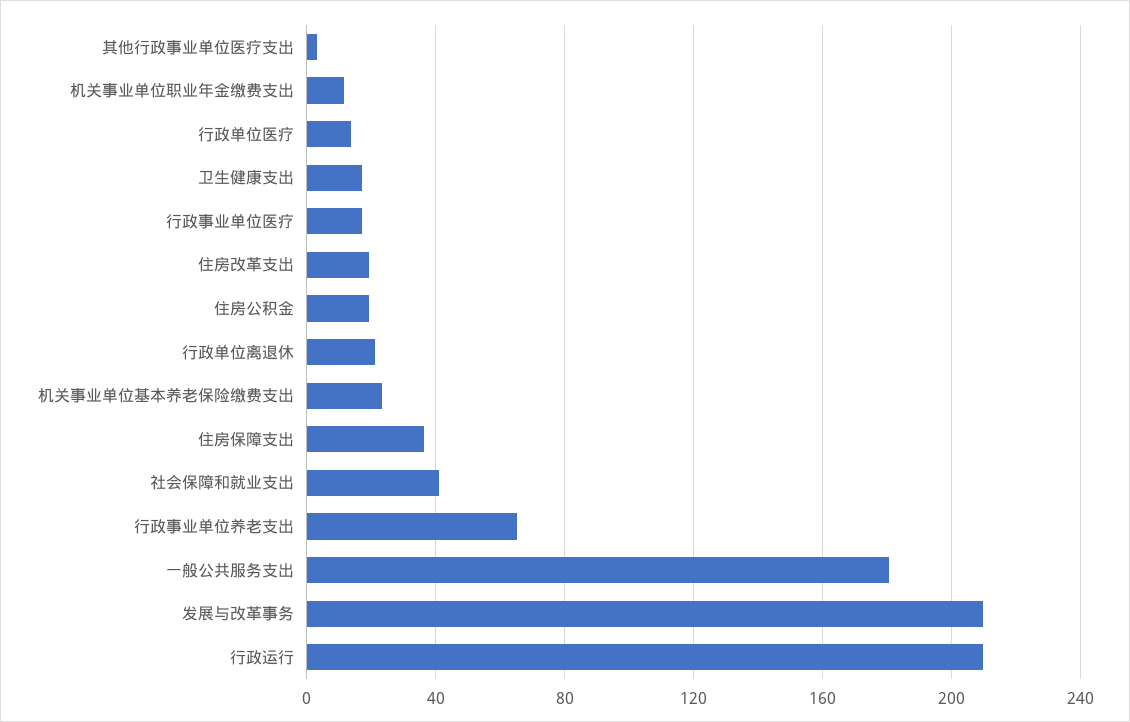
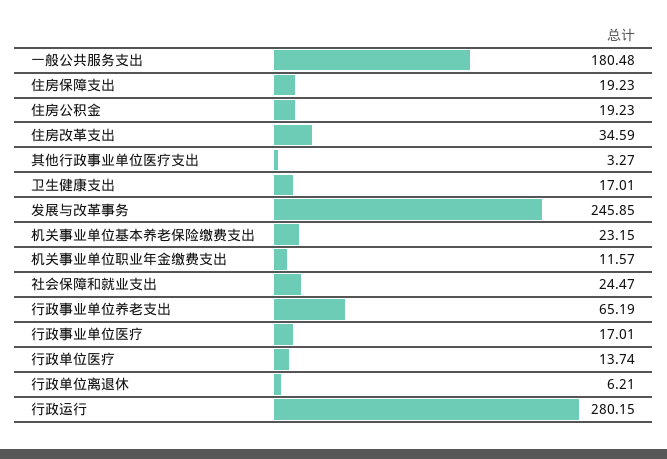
  {
    "其他行政事业单位医疗支出": 3.27,
    "机关事业单位职业年金缴费支出": 11.57,
    "行政单位医疗": 13.74,
    "卫生健康支出": 17.01,
    "行政事业单位医疗": 17.01,
-   "住房改革支出": 20,
+   "住房改革支出": 34.59,
    "住房公积金": 19.23,
-   "行政单位离退休": 20,
+   "行政单位离退休": 6.21,
    "机关事业单位基本养老保险缴费支出": 23.15,
-   "住房保障支出": 35,
+   "住房保障支出": 19.23,
-   "社会保障和就业支出": 40,
+   "社会保障和就业支出": 24.47,
    "行政事业单位养老支出": 65.19,
    "一般公共服务支出": 180.48,
-   "发展与改革事务": 210,
+   "发展与改革事务": 245.85,
-   "行政运行": 210
+   "行政运行": 280.15
  }

